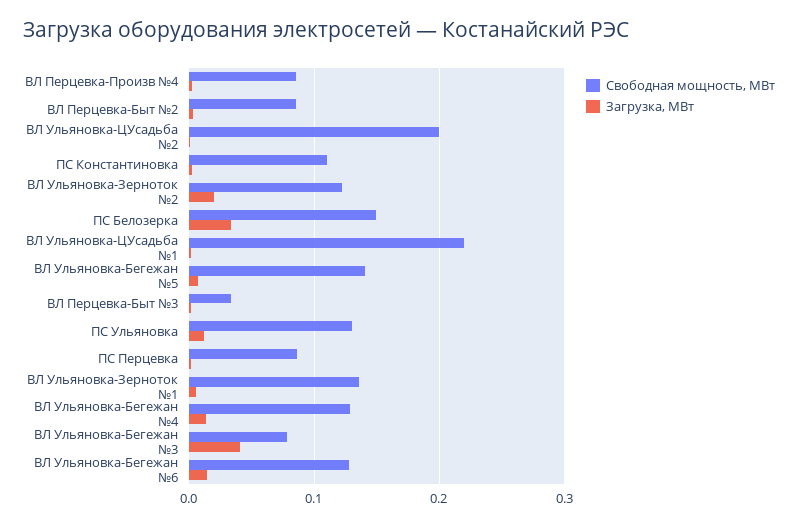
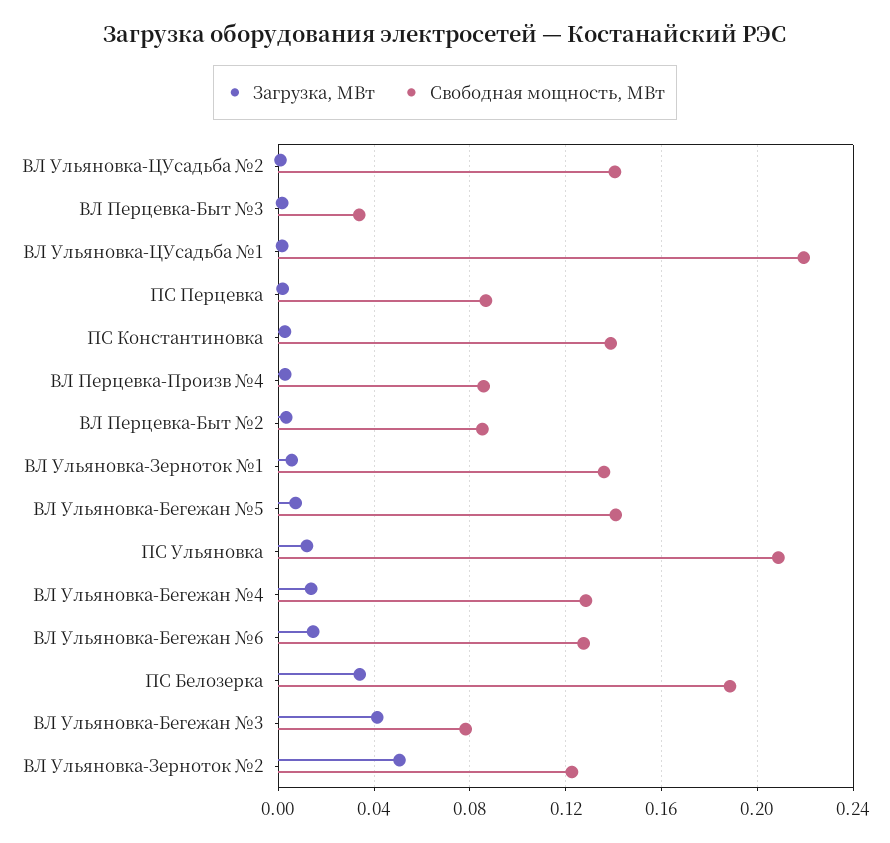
  {
    "Свободная мощность, МВт": {
      "ВЛ Перцевка-Произв №4": 0.085,
      "ВЛ Перцевка-Быт №2": 0.085,
-     "ВЛ Ульяновка-ЦУсадьба №2": 0.2,
+     "ВЛ Ульяновка-ЦУсадьба №2": 0.14,
-     "ПС Константиновка": 0.11,
+     "ПС Константиновка": 0.14,
      "ВЛ Ульяновка-Зерноток №2": 0.125,
-     "ПС Белозерка": 0.15,
+     "ПС Белозерка": 0.19,
      "ВЛ Ульяновка-ЦУсадьба №1": 0.22,
      "ВЛ Ульяновка-Бегежан №5": 0.14,
      "ВЛ Перцевка-Быт №3": 0.035,
-     "ПС Ульяновка": 0.13,
+     "ПС Ульяновка": 0.21,
      "ПС Перцевка": 0.085,
      "ВЛ Ульяновка-Зерноток №1": 0.135,
      "ВЛ Ульяновка-Бегежан №4": 0.13,
      "ВЛ Ульяновка-Бегежан №3": 0.08,
      "ВЛ Ульяновка-Бегежан №6": 0.13
    },
    "Загрузка, МВт": {
      "ВЛ Перцевка-Произв №4": 0.005,
      "ВЛ Перцевка-Быт №2": 0.005,
      "ВЛ Ульяновка-ЦУсадьба №2": 0,
      "ПС Константиновка": 0.005,
-     "ВЛ Ульяновка-Зерноток №2": 0.02,
+     "ВЛ Ульяновка-Зерноток №2": 0.05,
      "ПС Белозерка": 0.035,
      "ВЛ Ульяновка-ЦУсадьба №1": 0,
      "ВЛ Ульяновка-Бегежан №5": 0.005,
      "ВЛ Перцевка-Быт №3": 0,
      "ПС Ульяновка": 0.01,
      "ПС Перцевка": 0,
      "ВЛ Ульяновка-Зерноток №1": 0.005,
      "ВЛ Ульяновка-Бегежан №4": 0.015,
      "ВЛ Ульяновка-Бегежан №3": 0.04,
      "ВЛ Ульяновка-Бегежан №6": 0.015
    }
  }

